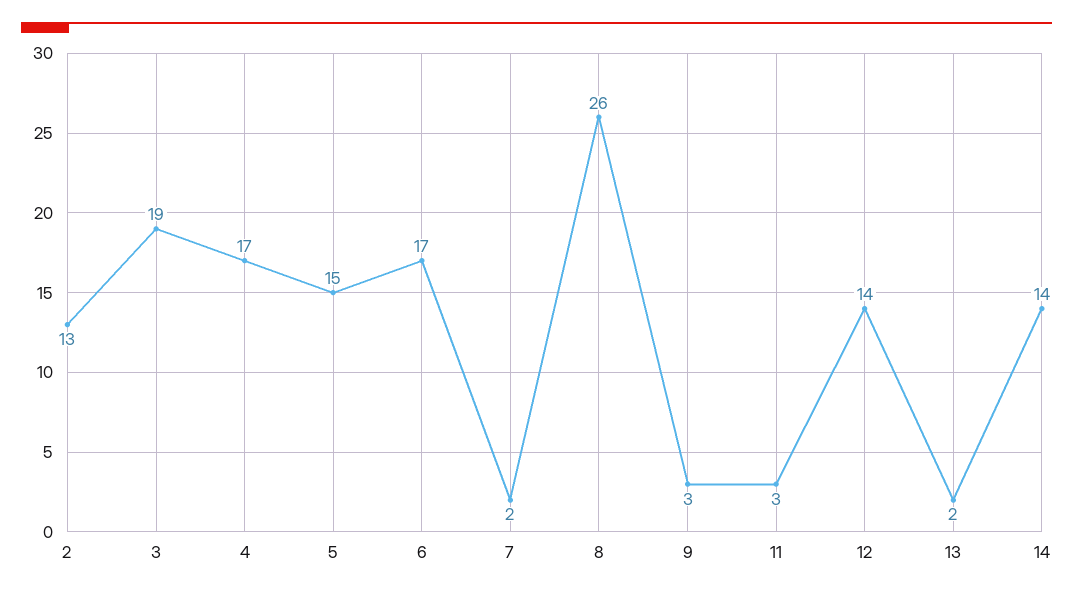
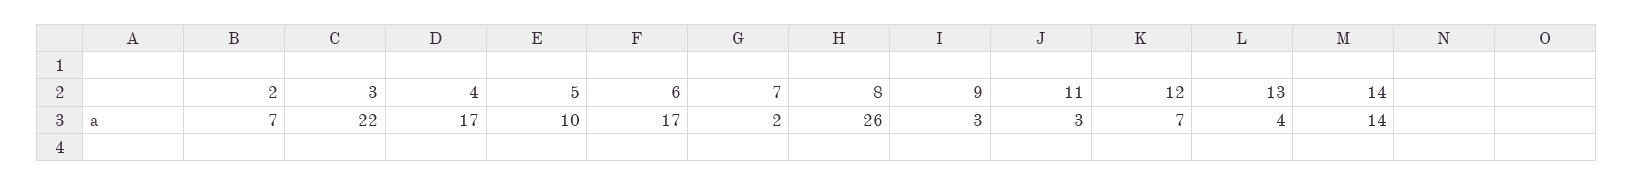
  {
-   "2": 13,
+   "2": 7,
-   "3": 19,
+   "3": 22,
    "4": 17,
-   "5": 15,
+   "5": 10,
    "6": 17,
    "7": 2,
    "8": 26,
    "9": 3,
    "11": 3,
-   "12": 14,
+   "12": 7,
-   "13": 2,
+   "13": 4,
    "14": 14
  }

